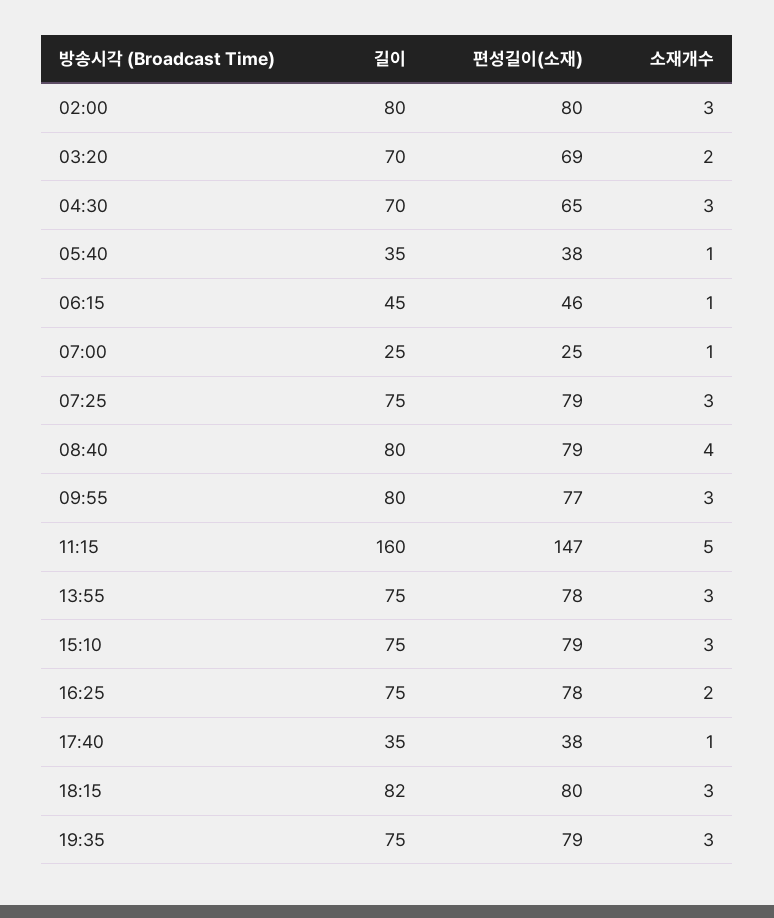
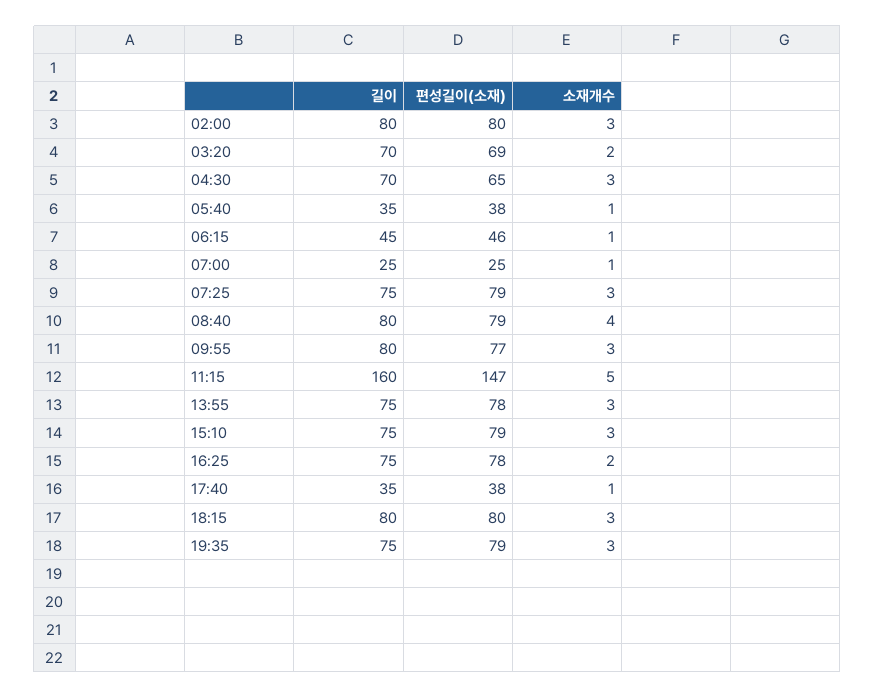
  {
    "길이": {
      "02:00": 80,
      "03:20": 70,
      "04:30": 70,
      "05:40": 35,
      "06:15": 45,
      "07:00": 25,
      "07:25": 75,
      "08:40": 80,
      "09:55": 80,
      "11:15": 160,
      "13:55": 75,
      "15:10": 75,
      "16:25": 75,
      "17:40": 35,
-     "18:15": 82,
+     "18:15": 80,
      "19:35": 75
    },
    "편성길이(소재)": {
      "02:00": 80,
      "03:20": 69,
      "04:30": 65,
      "05:40": 38,
      "06:15": 46,
      "07:00": 25,
      "07:25": 79,
      "08:40": 79,
      "09:55": 77,
      "11:15": 147,
      "13:55": 78,
      "15:10": 79,
      "16:25": 78,
      "17:40": 38,
      "18:15": 80,
      "19:35": 79
    },
    "소재개수": {
      "02:00": 3,
      "03:20": 2,
      "04:30": 3,
      "05:40": 1,
      "06:15": 1,
      "07:00": 1,
      "07:25": 3,
      "08:40": 4,
      "09:55": 3,
      "11:15": 5,
      "13:55": 3,
      "15:10": 3,
      "16:25": 2,
      "17:40": 1,
      "18:15": 3,
      "19:35": 3
    }
  }

